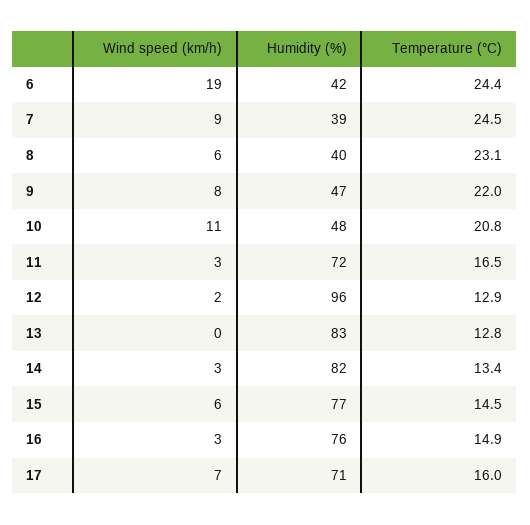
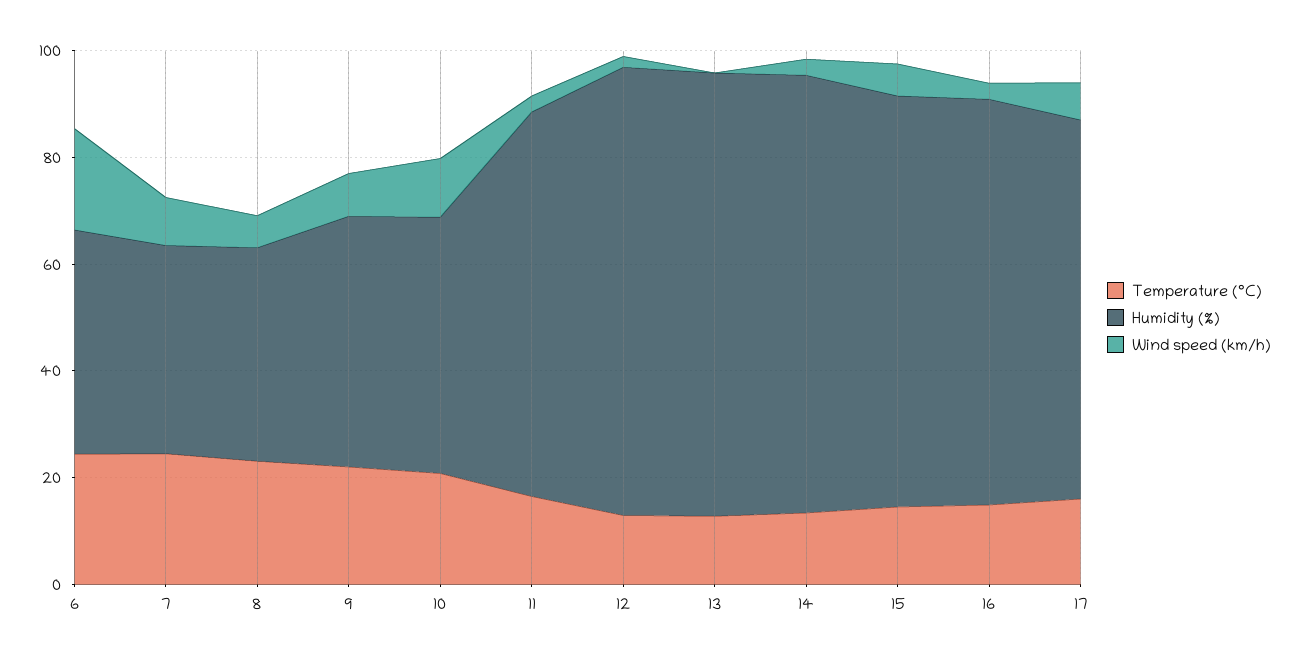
  {
    "Wind speed (km/h)": {
      "6": 19,
      "7": 9,
      "8": 6,
      "9": 8,
      "10": 11,
      "11": 3,
      "12": 2,
      "13": 0,
      "14": 3,
      "15": 6,
      "16": 3,
      "17": 7
    },
    "Humidity (%)": {
      "6": 42,
      "7": 39,
      "8": 40,
      "9": 47,
      "10": 48,
      "11": 72,
-     "12": 96,
+     "12": 85,
      "13": 83,
      "14": 82,
      "15": 77,
      "16": 76,
      "17": 71
    },
    "Temperature (°C)": {
      "6": 24.4,
      "7": 24.5,
      "8": 23.1,
      "9": 22,
      "10": 20.8,
      "11": 16.5,
      "12": 12.9,
      "13": 12.8,
      "14": 13.4,
      "15": 14.5,
      "16": 14.9,
      "17": 16
    }
  }

